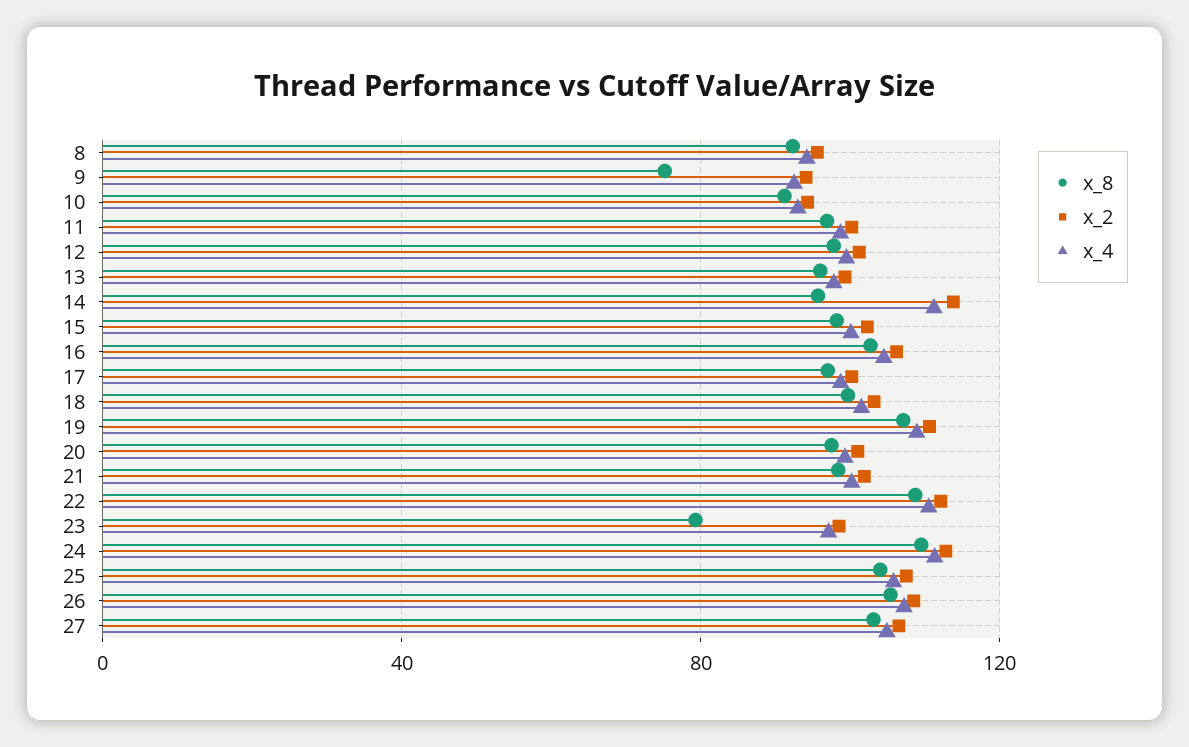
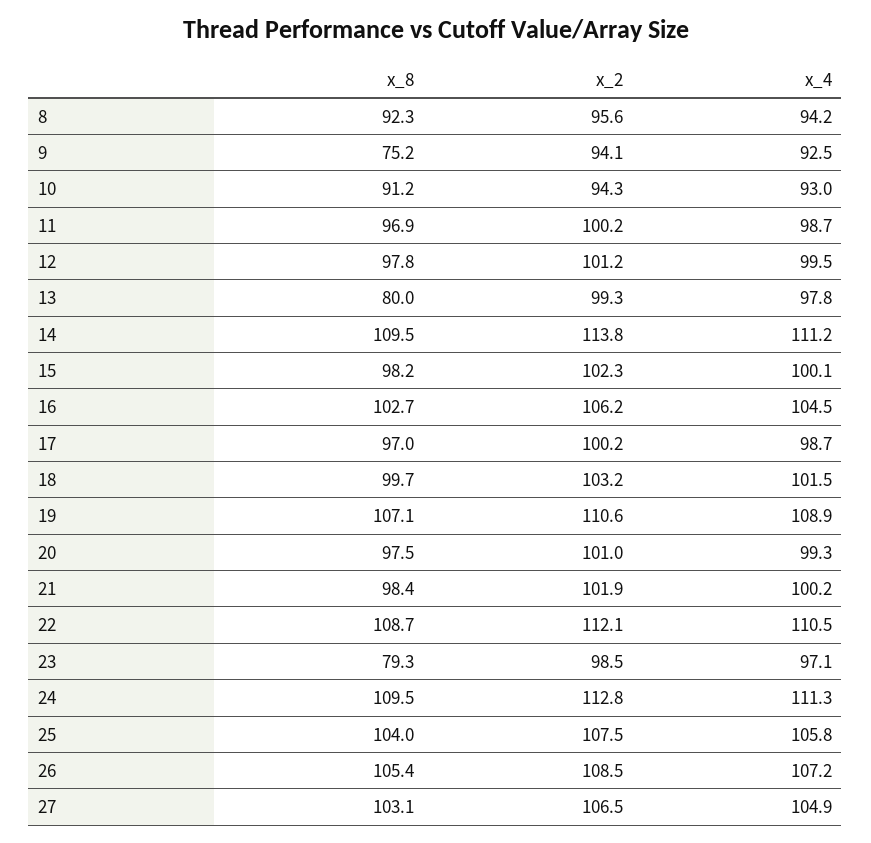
  {
    "x_8": {
      "8": 92.3,
      "9": 75.2,
      "10": 91.2,
      "11": 96.9,
      "12": 97.8,
-     "13": 95,
+     "13": 80,
-     "14": 95,
+     "14": 109.5,
      "15": 98.2,
      "16": 102.7,
      "17": 97,
      "18": 99.7,
      "19": 107.1,
      "20": 97.5,
      "21": 98.4,
      "22": 108.7,
      "23": 79.3,
      "24": 109.5,
      "25": 104,
      "26": 105.4,
      "27": 103.1
    },
    "x_2": {
      "8": 95.6,
      "9": 94.1,
      "10": 94.3,
      "11": 100.2,
      "12": 101.2,
      "13": 99.3,
      "14": 113.8,
      "15": 102.3,
      "16": 106.2,
      "17": 100.2,
      "18": 103.2,
      "19": 110.6,
      "20": 101,
      "21": 101.9,
      "22": 112.1,
      "23": 98.5,
      "24": 112.8,
      "25": 107.5,
      "26": 108.5,
      "27": 106.5
    },
    "x_4": {
      "8": 94.2,
      "9": 92.5,
      "10": 93,
      "11": 98.7,
      "12": 99.5,
      "13": 97.8,
      "14": 111.2,
      "15": 100.1,
      "16": 104.5,
      "17": 98.7,
      "18": 101.5,
      "19": 108.9,
      "20": 99.3,
      "21": 100.2,
      "22": 110.5,
      "23": 97.1,
      "24": 111.3,
      "25": 105.8,
      "26": 107.2,
      "27": 104.9
    }
  }

